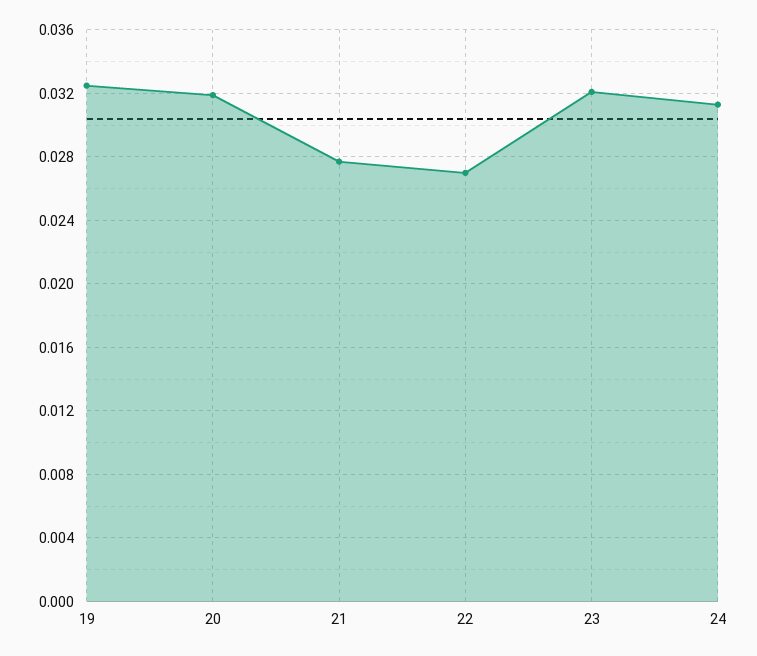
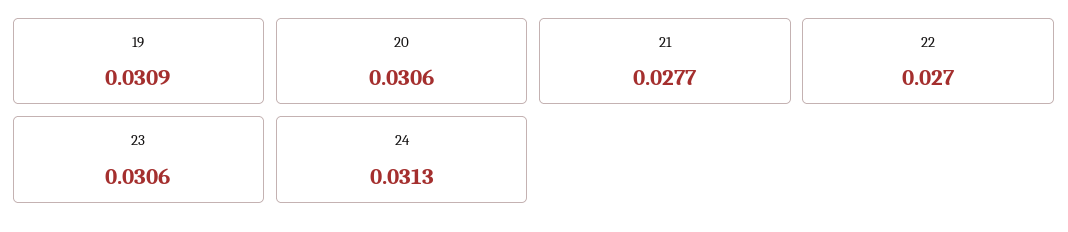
  {
-   "19": 0.0325,
+   "19": 0.0309,
-   "20": 0.032,
+   "20": 0.0306,
    "21": 0.0277,
    "22": 0.027,
-   "23": 0.032,
+   "23": 0.0306,
    "24": 0.0313
  }

